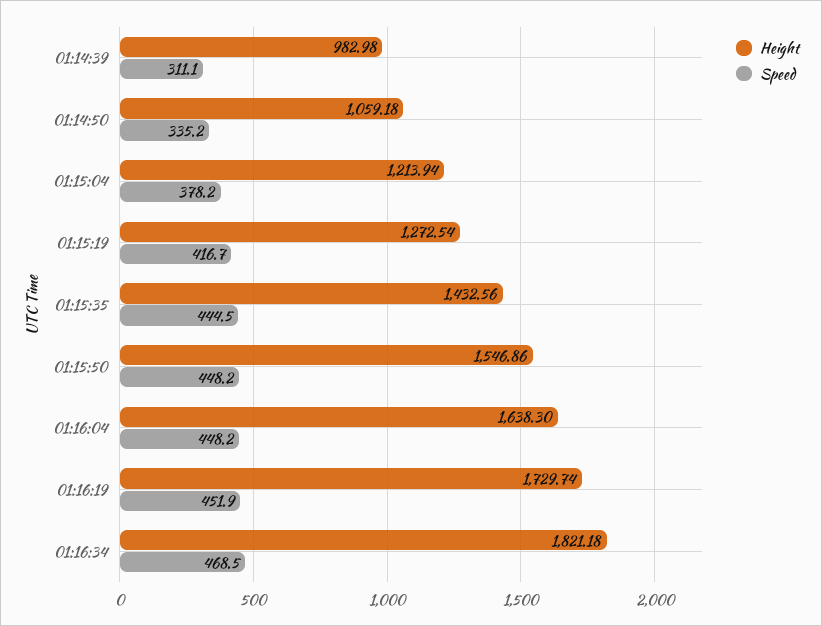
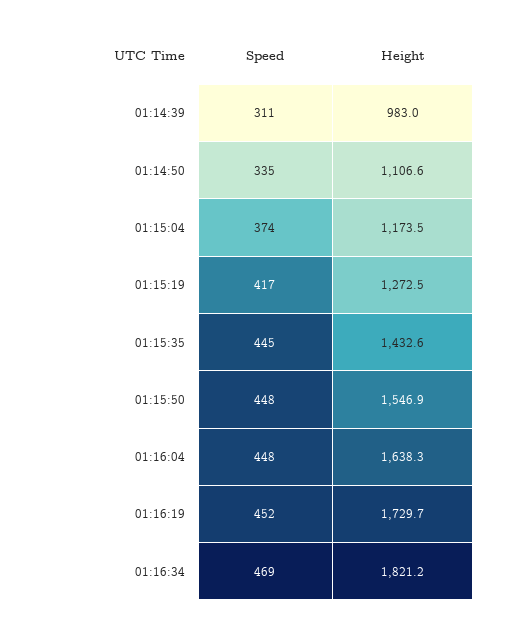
  {
    "Height": {
      "01:14:39": 982.98,
-     "01:14:50": 1059.18,
+     "01:14:50": 1106.6,
-     "01:15:04": 1213.94,
+     "01:15:04": 1173.5,
      "01:15:19": 1272.54,
      "01:15:35": 1432.56,
      "01:15:50": 1546.86,
      "01:16:04": 1638.3,
      "01:16:19": 1729.74,
      "01:16:34": 1821.18
    },
    "Speed": {
      "01:14:39": 311.1,
      "01:14:50": 335.2,
-     "01:15:04": 378.2,
+     "01:15:04": 374,
      "01:15:19": 416.7,
      "01:15:35": 444.5,
      "01:15:50": 448.2,
      "01:16:04": 448.2,
      "01:16:19": 451.9,
      "01:16:34": 468.5
    }
  }

